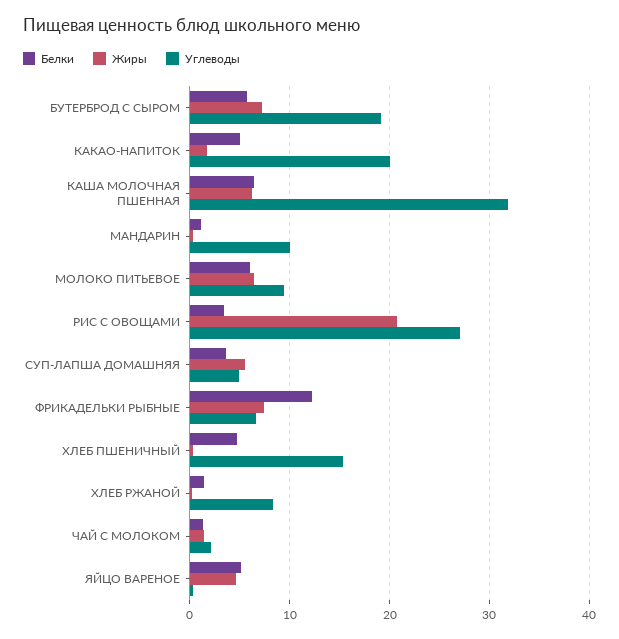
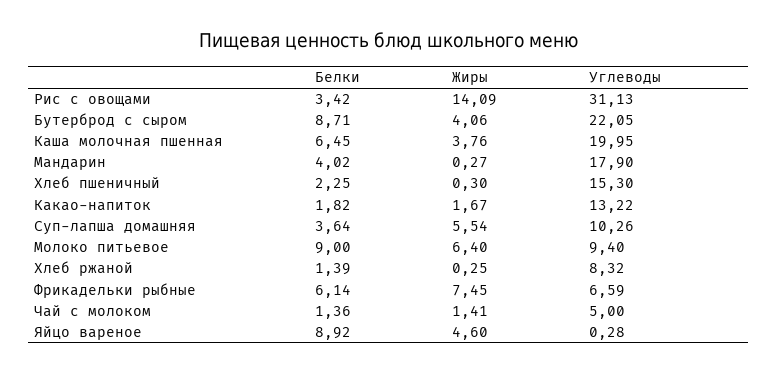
  {
    "Белки": {
-     "БУТЕРБРОД С СЫРОМ": 6,
+     "БУТЕРБРОД С СЫРОМ": 8.71,
-     "КАКАО-НАПИТОК": 5,
+     "КАКАО-НАПИТОК": 1.82,
      "КАША МОЛОЧНАЯ ПШЕННАЯ": 6.45,
-     "МАНДАРИН": 1,
+     "МАНДАРИН": 4.02,
-     "МОЛОКО ПИТЬЕВОЕ": 6,
+     "МОЛОКО ПИТЬЕВОЕ": 9,
      "РИС С ОВОЩАМИ": 3.42,
      "СУП-ЛАПША ДОМАШНЯЯ": 3.64,
-     "ФРИКАДЕЛЬКИ РЫБНЫЕ": 12,
+     "ФРИКАДЕЛЬКИ РЫБНЫЕ": 6.14,
-     "ХЛЕБ ПШЕНИЧНЫЙ": 5,
+     "ХЛЕБ ПШЕНИЧНЫЙ": 2.25,
      "ХЛЕБ РЖАНОЙ": 1.39,
      "ЧАЙ С МОЛОКОМ": 1.36,
-     "ЯЙЦО ВАРЕНОЕ": 5
+     "ЯЙЦО ВАРЕНОЕ": 8.92
    },
    "Жиры": {
-     "БУТЕРБРОД С СЫРОМ": 7,
+     "БУТЕРБРОД С СЫРОМ": 4.06,
      "КАКАО-НАПИТОК": 1.67,
-     "КАША МОЛОЧНАЯ ПШЕННАЯ": 6,
+     "КАША МОЛОЧНАЯ ПШЕННАЯ": 3.76,
      "МАНДАРИН": 0.27,
      "МОЛОКО ПИТЬЕВОЕ": 6.4,
-     "РИС С ОВОЩАМИ": 21,
+     "РИС С ОВОЩАМИ": 14.09,
      "СУП-ЛАПША ДОМАШНЯЯ": 5.54,
      "ФРИКАДЕЛЬКИ РЫБНЫЕ": 7.45,
      "ХЛЕБ ПШЕНИЧНЫЙ": 0.3,
      "ХЛЕБ РЖАНОЙ": 0.25,
      "ЧАЙ С МОЛОКОМ": 1.41,
      "ЯЙЦО ВАРЕНОЕ": 4.6
    },
    "Углеводы": {
-     "БУТЕРБРОД С СЫРОМ": 19,
+     "БУТЕРБРОД С СЫРОМ": 22.05,
-     "КАКАО-НАПИТОК": 20,
+     "КАКАО-НАПИТОК": 13.22,
-     "КАША МОЛОЧНАЯ ПШЕННАЯ": 32,
+     "КАША МОЛОЧНАЯ ПШЕННАЯ": 19.95,
-     "МАНДАРИН": 10,
+     "МАНДАРИН": 17.9,
      "МОЛОКО ПИТЬЕВОЕ": 9.4,
-     "РИС С ОВОЩАМИ": 27,
+     "РИС С ОВОЩАМИ": 31.13,
-     "СУП-ЛАПША ДОМАШНЯЯ": 5,
+     "СУП-ЛАПША ДОМАШНЯЯ": 10.26,
      "ФРИКАДЕЛЬКИ РЫБНЫЕ": 6.59,
      "ХЛЕБ ПШЕНИЧНЫЙ": 15.3,
      "ХЛЕБ РЖАНОЙ": 8.32,
-     "ЧАЙ С МОЛОКОМ": 2,
+     "ЧАЙ С МОЛОКОМ": 5,
      "ЯЙЦО ВАРЕНОЕ": 0.28
    }
  }

